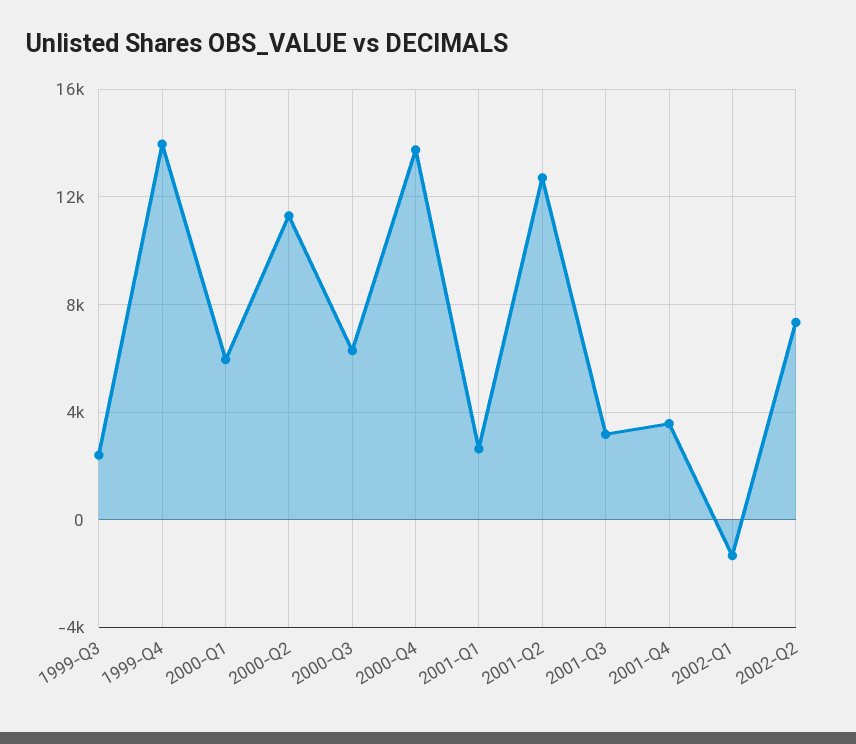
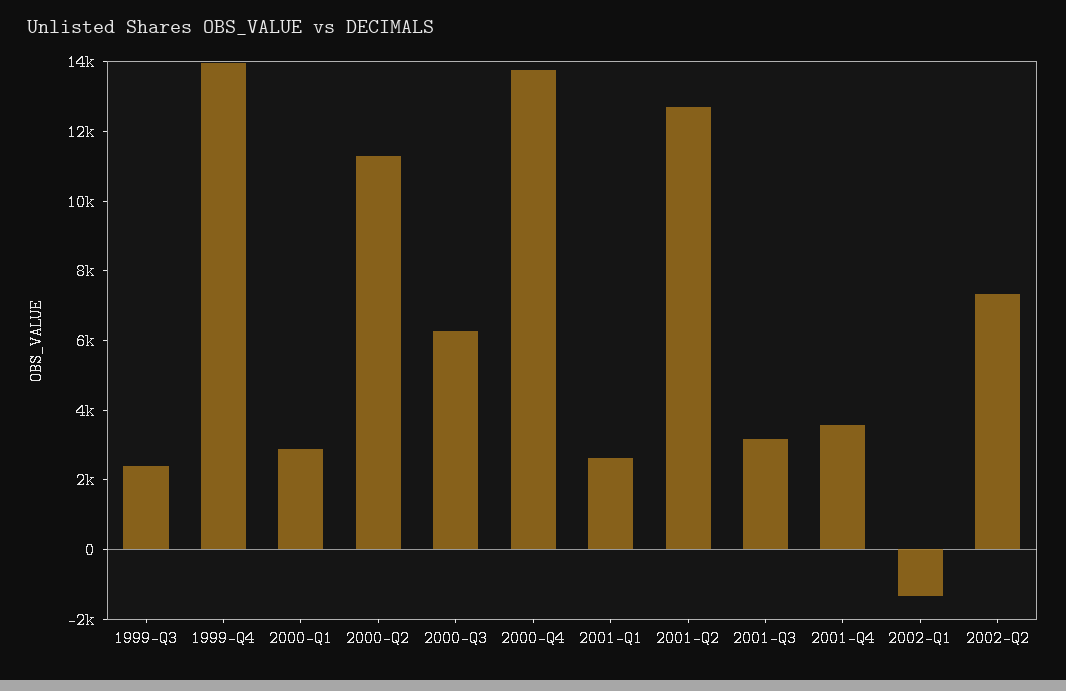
  {
    "1999-Q3": 2500,
    "1999-Q4": 14000,
-   "2000-Q1": 6000,
+   "2000-Q1": 3000,
    "2000-Q2": 11500,
    "2000-Q3": 6500,
    "2000-Q4": 14000,
    "2001-Q1": 2500,
    "2001-Q2": 12500,
    "2001-Q3": 3000,
    "2001-Q4": 3500,
    "2002-Q1": -1500,
    "2002-Q2": 7500
  }

